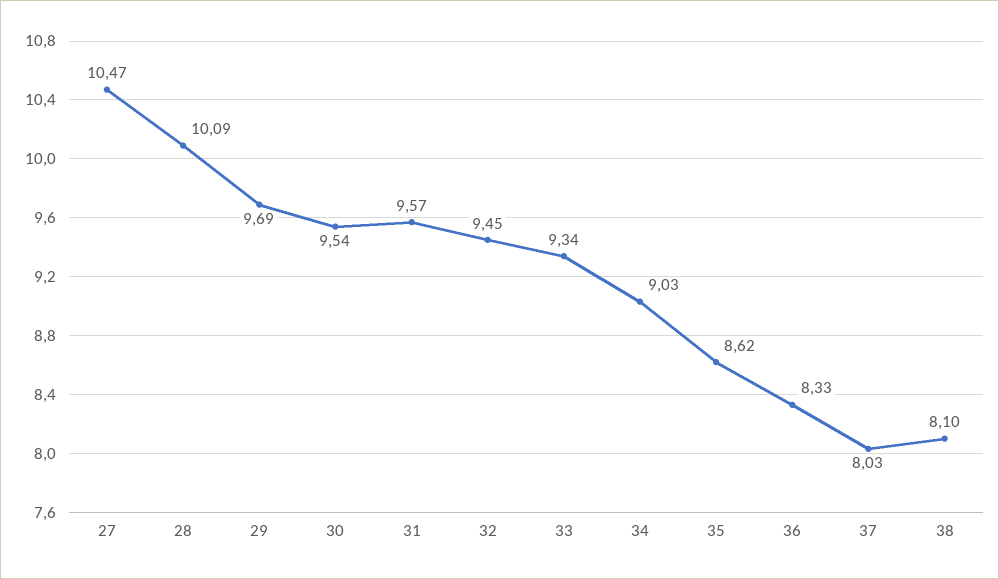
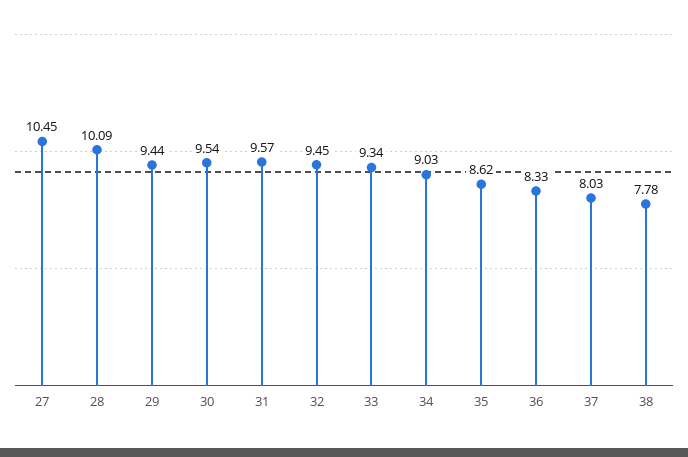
  {
-   "27": 10.47,
+   "27": 10.45,
    "28": 10.09,
-   "29": 9.69,
+   "29": 9.44,
    "30": 9.54,
    "31": 9.57,
    "32": 9.45,
    "33": 9.34,
    "34": 9.03,
    "35": 8.62,
    "36": 8.33,
    "37": 8.03,
-   "38": 8.1
+   "38": 7.78
  }

